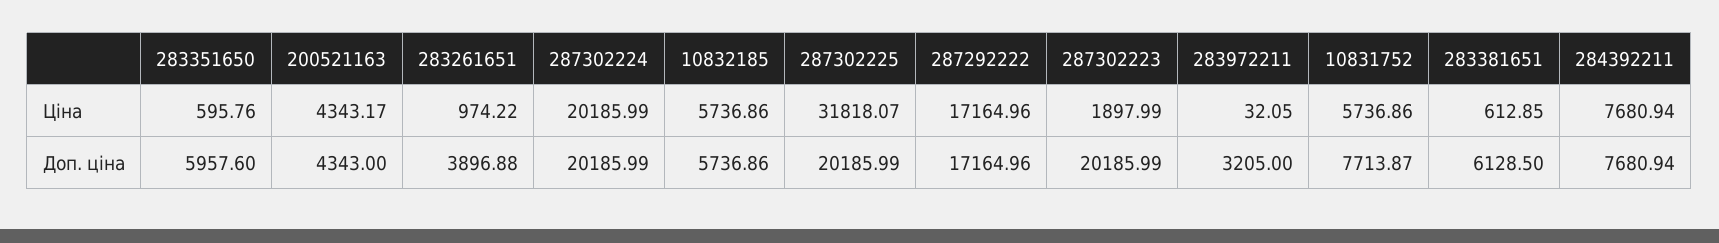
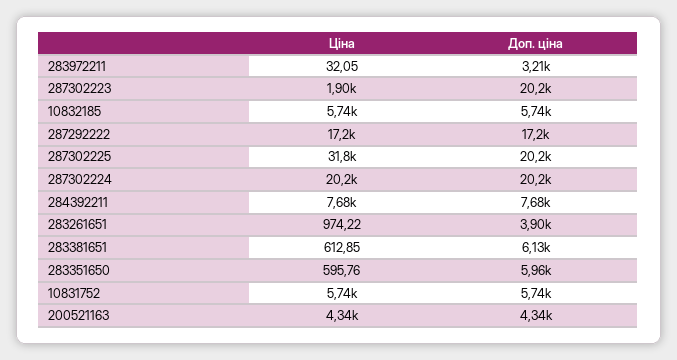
  {
    "283351650": {
      "Ціна": 595.76,
      "Доп. ціна": 5957.6
    },
    "200521163": {
      "Ціна": 4343.17,
      "Доп. ціна": 4343
    },
    "283261651": {
      "Ціна": 974.22,
      "Доп. ціна": 3896.88
    },
    "287302224": {
      "Ціна": 20185.99,
      "Доп. ціна": 20185.99
    },
    "10832185": {
      "Ціна": 5736.86,
      "Доп. ціна": 5736.86
    },
    "287302225": {
      "Ціна": 31818.07,
      "Доп. ціна": 20185.99
    },
    "287292222": {
      "Ціна": 17164.96,
      "Доп. ціна": 17164.96
    },
    "287302223": {
      "Ціна": 1897.99,
      "Доп. ціна": 20185.99
    },
    "283972211": {
      "Ціна": 32.05,
      "Доп. ціна": 3205
    },
    "10831752": {
      "Ціна": 5736.86,
-     "Доп. ціна": 7713.87
+     "Доп. ціна": 5740
    },
    "283381651": {
      "Ціна": 612.85,
      "Доп. ціна": 6128.5
    },
    "284392211": {
      "Ціна": 7680.94,
      "Доп. ціна": 7680.94
    }
  }

